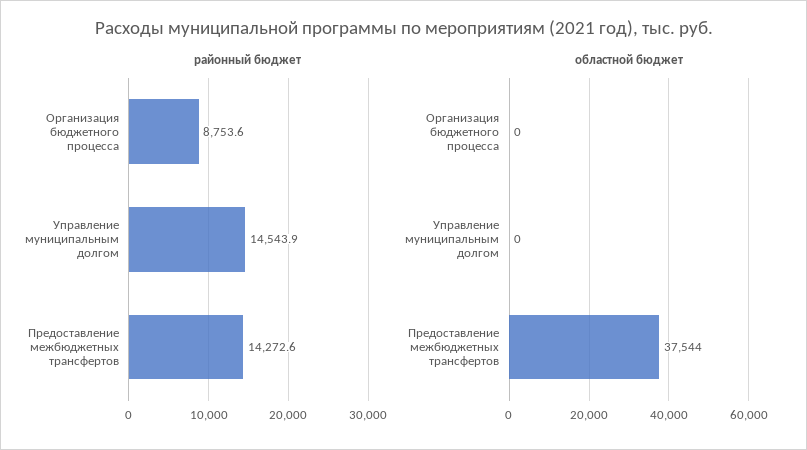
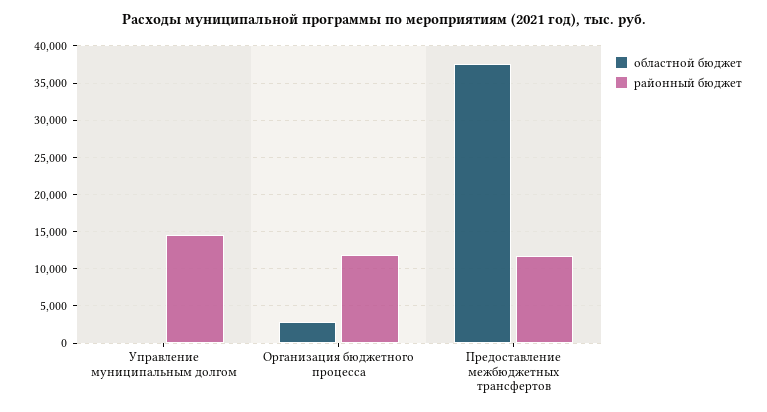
  {
    "районный бюджет": {
-     "Организация бюджетного процесса": 8753.6,
+     "Организация бюджетного процесса": 12000,
      "Управление муниципальным долгом": 14543.9,
-     "Предоставление межбюджетных трансфертов": 14272.6
+     "Предоставление межбюджетных трансфертов": 12000
    },
    "областной бюджет": {
-     "Организация бюджетного процесса": 0,
+     "Организация бюджетного процесса": 3000,
      "Управление муниципальным долгом": 0,
      "Предоставление межбюджетных трансфертов": 37544
    }
  }

